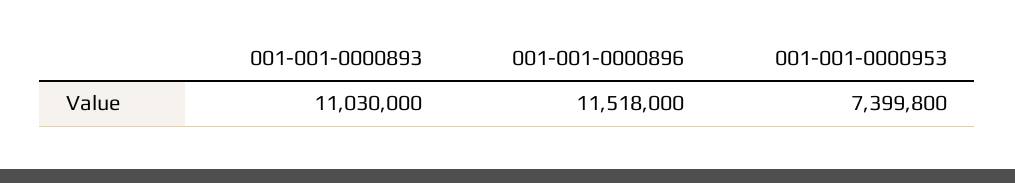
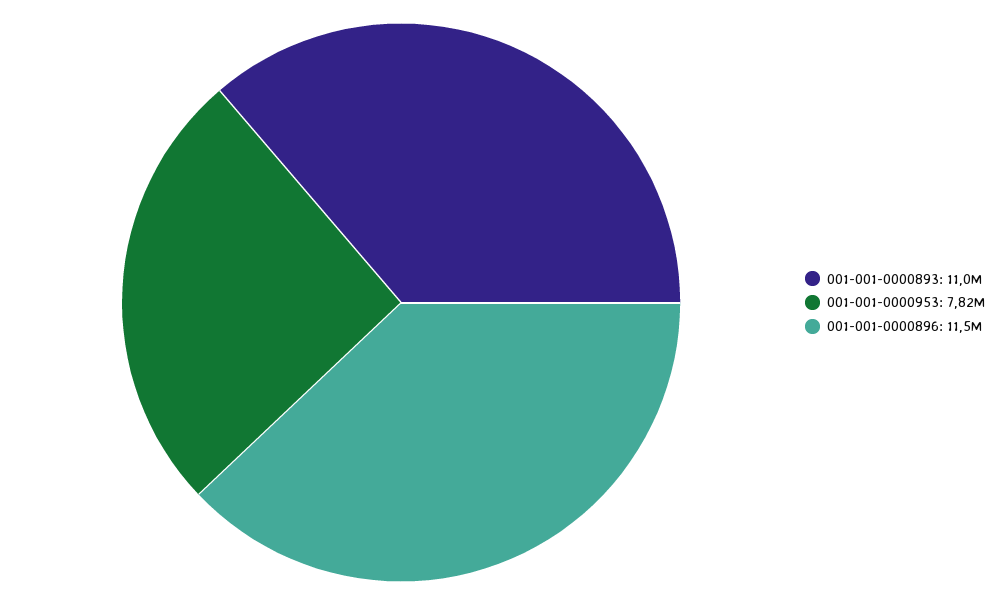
  {
    "001-001-0000893": 11030000,
    "001-001-0000896": 11518000,
-   "001-001-0000953": 7399800
+   "001-001-0000953": 7820000
  }

